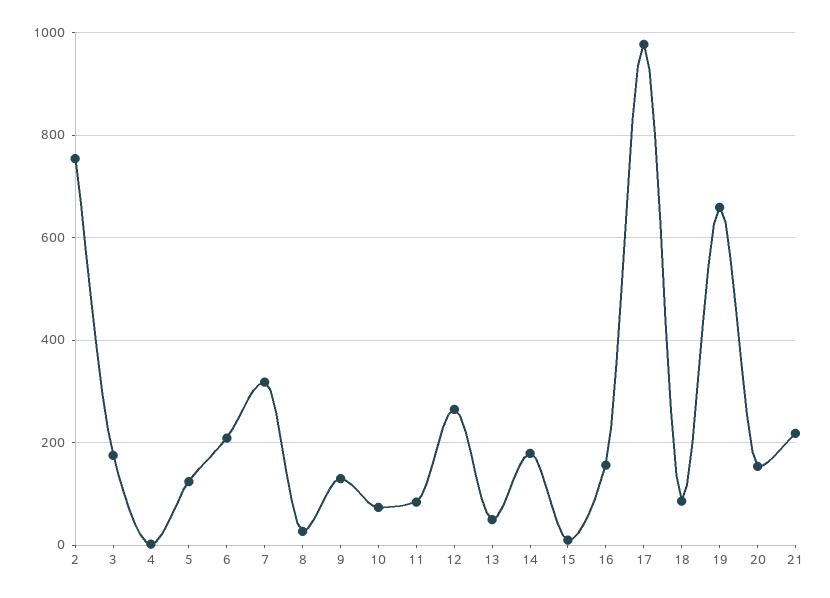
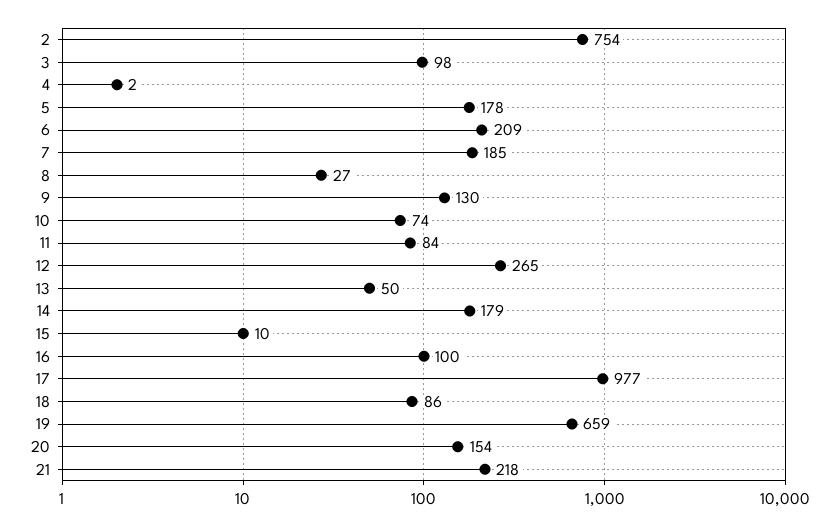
  {
    "2": 754,
-   "3": 180,
+   "3": 98,
    "4": 2,
-   "5": 120,
+   "5": 178,
    "6": 209,
-   "7": 320,
+   "7": 185,
    "8": 27,
    "9": 130,
    "10": 74,
    "11": 84,
    "12": 265,
    "13": 50,
    "14": 179,
    "15": 10,
-   "16": 160,
+   "16": 100,
    "17": 977,
    "18": 86,
    "19": 659,
    "20": 154,
    "21": 218
  }

